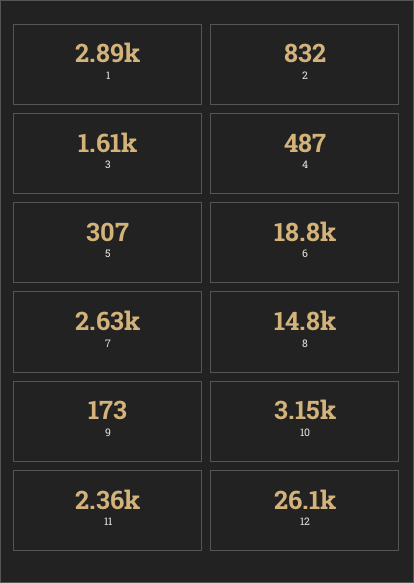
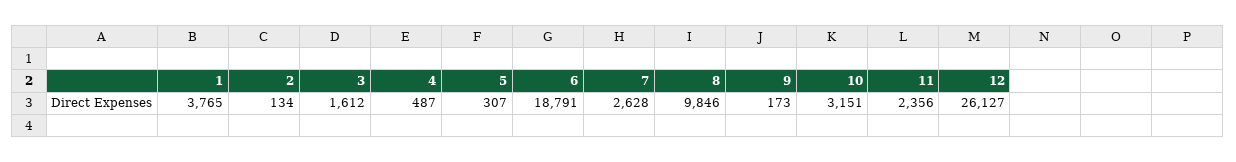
  {
-   "1": 2890,
+   "1": 3765,
-   "2": 832,
+   "2": 134,
    "3": 1612,
    "4": 487,
    "5": 307,
    "6": 18791,
    "7": 2628,
-   "8": 14800,
+   "8": 9846,
    "9": 173,
    "10": 3151,
    "11": 2356,
    "12": 26127
  }

